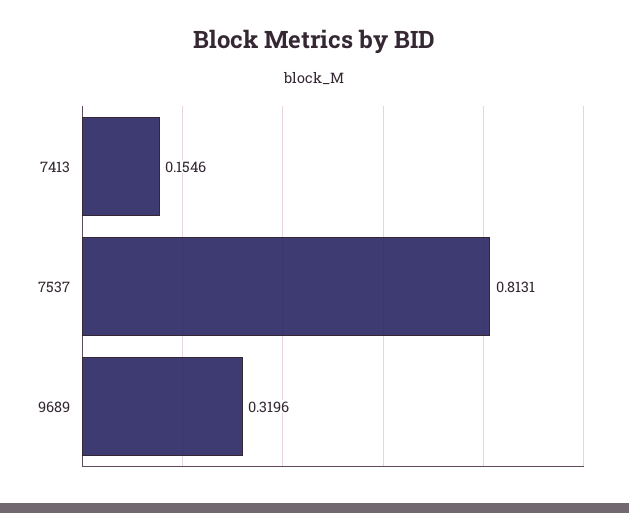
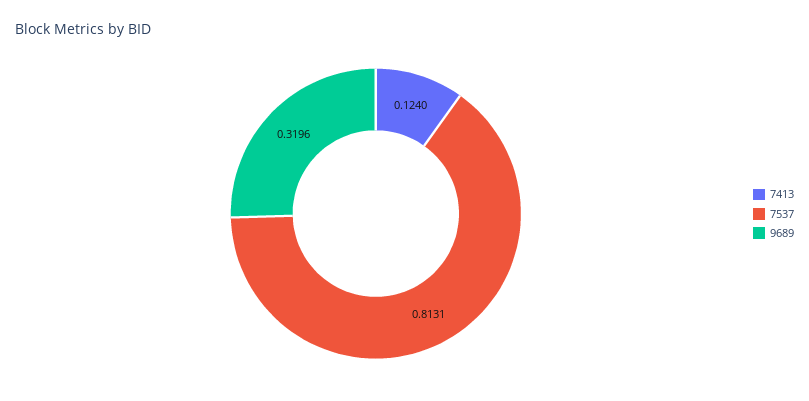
  {
-   "7413": 0.1546,
+   "7413": 0.124,
    "7537": 0.8131,
    "9689": 0.3196
  }

